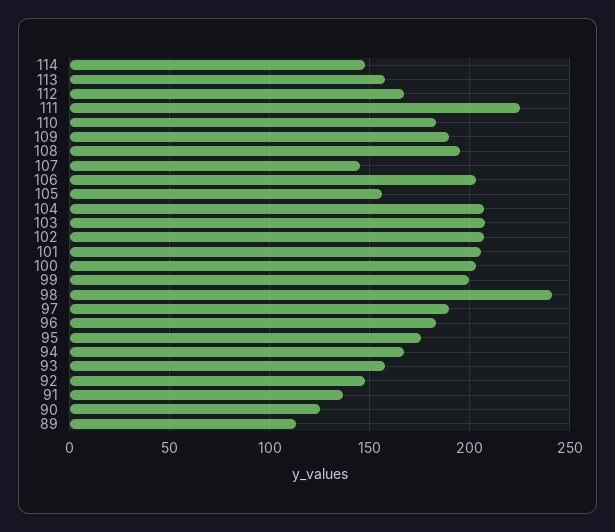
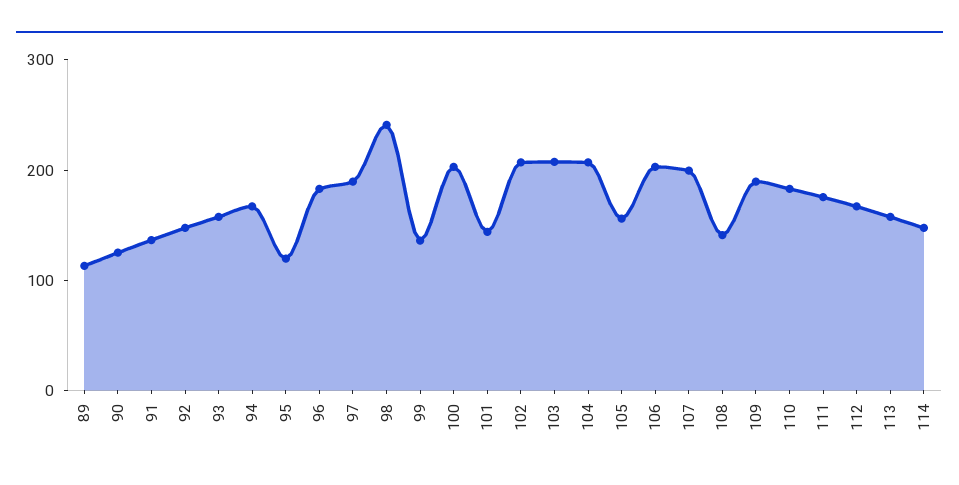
  {
    "114": 150,
    "113": 160,
    "112": 165,
-   "111": 225,
+   "111": 180,
    "110": 185,
    "109": 190,
-   "108": 195,
+   "108": 140,
-   "107": 145,
+   "107": 200,
    "106": 205,
    "105": 155,
    "104": 205,
    "103": 210,
    "102": 205,
-   "101": 205,
+   "101": 140,
    "100": 205,
-   "99": 200,
+   "99": 140,
    "98": 240,
    "97": 190,
    "96": 185,
-   "95": 175,
+   "95": 120,
    "94": 165,
    "93": 160,
    "92": 150,
    "91": 135,
    "90": 125,
    "89": 115
  }

